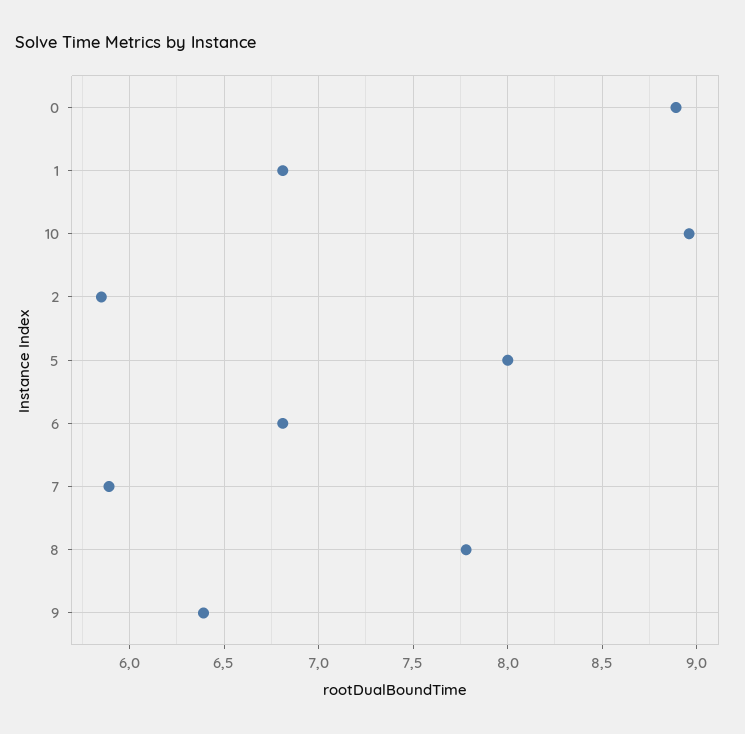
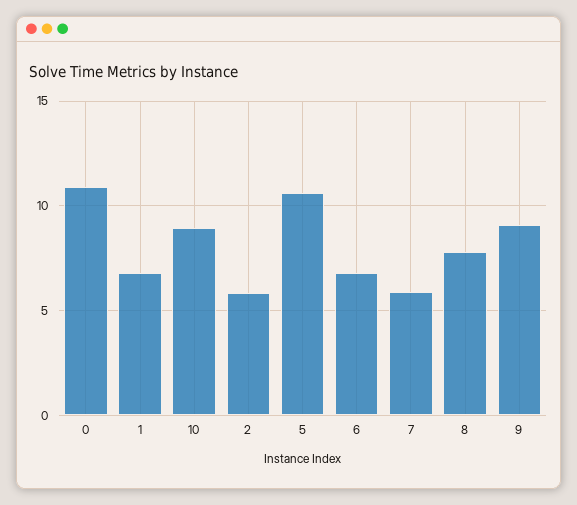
  {
-   "0": 8.9,
+   "0": 11,
    "1": 6.8,
    "10": 8.95,
    "2": 5.85,
-   "5": 8,
+   "5": 10.5,
    "6": 6.8,
    "7": 5.9,
    "8": 7.8,
-   "9": 6.4
+   "9": 9
  }

